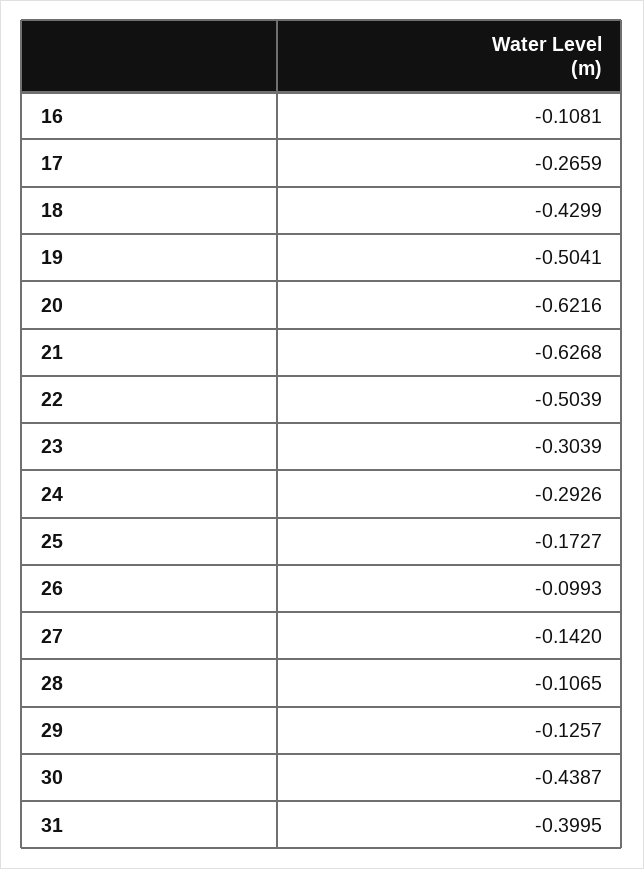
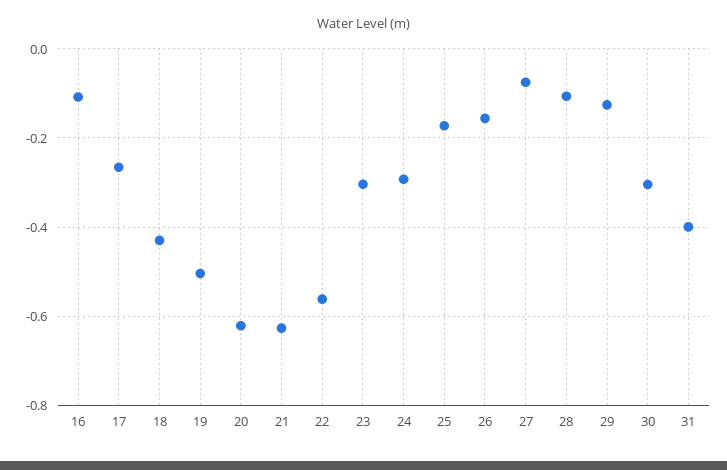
  {
    "16": -0.1081,
    "17": -0.2659,
    "18": -0.4299,
    "19": -0.5041,
    "20": -0.6216,
    "21": -0.6268,
-   "22": -0.5039,
+   "22": -0.56,
    "23": -0.3039,
    "24": -0.2926,
    "25": -0.1727,
-   "26": -0.0993,
+   "26": -0.16,
-   "27": -0.142,
+   "27": -0.08,
    "28": -0.1065,
    "29": -0.1257,
-   "30": -0.4387,
+   "30": -0.3,
    "31": -0.3995
  }

